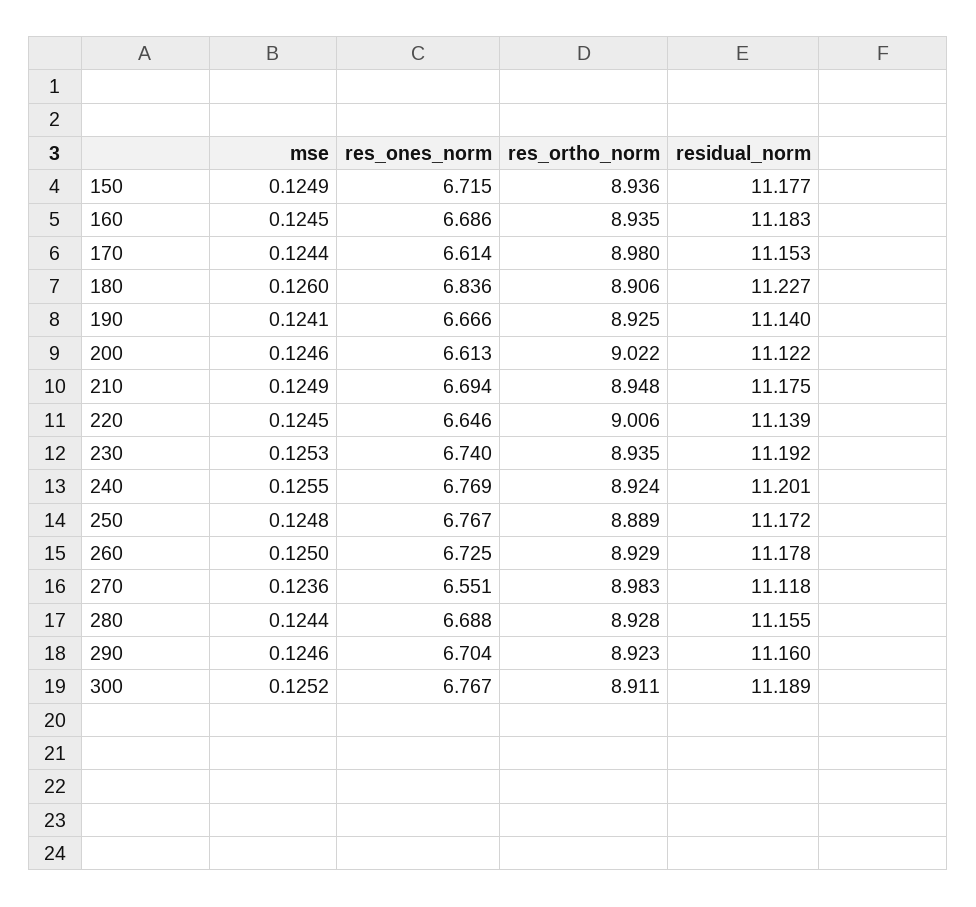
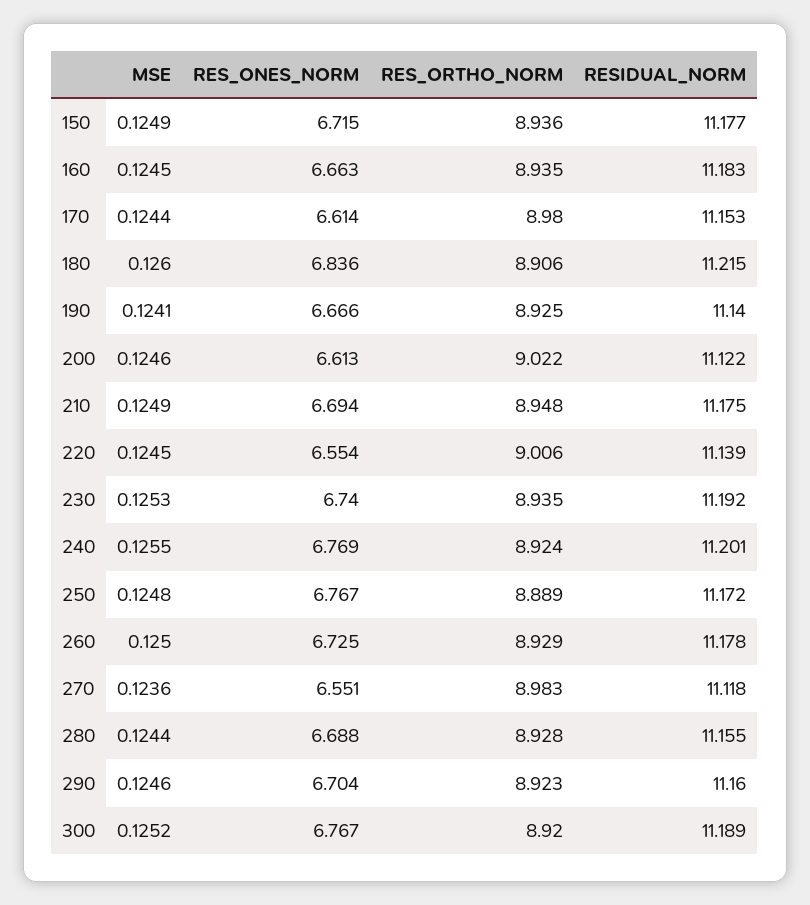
  {
    "mse": {
      "150": 0.1249,
      "160": 0.1245,
      "170": 0.1244,
      "180": 0.126,
      "190": 0.1241,
      "200": 0.1246,
      "210": 0.1249,
      "220": 0.1245,
      "230": 0.1253,
      "240": 0.1255,
      "250": 0.1248,
      "260": 0.125,
      "270": 0.1236,
      "280": 0.1244,
      "290": 0.1246,
      "300": 0.1252
    },
    "res_ones_norm": {
      "150": 6.715,
-     "160": 6.686,
+     "160": 6.663,
      "170": 6.614,
      "180": 6.836,
      "190": 6.666,
      "200": 6.613,
      "210": 6.694,
-     "220": 6.646,
+     "220": 6.554,
      "230": 6.74,
      "240": 6.769,
      "250": 6.767,
      "260": 6.725,
      "270": 6.551,
      "280": 6.688,
      "290": 6.704,
      "300": 6.767
    },
    "res_ortho_norm": {
      "150": 8.936,
      "160": 8.935,
      "170": 8.98,
      "180": 8.906,
      "190": 8.925,
      "200": 9.022,
      "210": 8.948,
      "220": 9.006,
      "230": 8.935,
      "240": 8.924,
      "250": 8.889,
      "260": 8.929,
      "270": 8.983,
      "280": 8.928,
      "290": 8.923,
-     "300": 8.911
+     "300": 8.92
    },
    "residual_norm": {
      "150": 11.177,
      "160": 11.183,
      "170": 11.153,
-     "180": 11.227,
+     "180": 11.215,
      "190": 11.14,
      "200": 11.122,
      "210": 11.175,
      "220": 11.139,
      "230": 11.192,
      "240": 11.201,
      "250": 11.172,
      "260": 11.178,
      "270": 11.118,
      "280": 11.155,
      "290": 11.16,
      "300": 11.189
    }
  }

